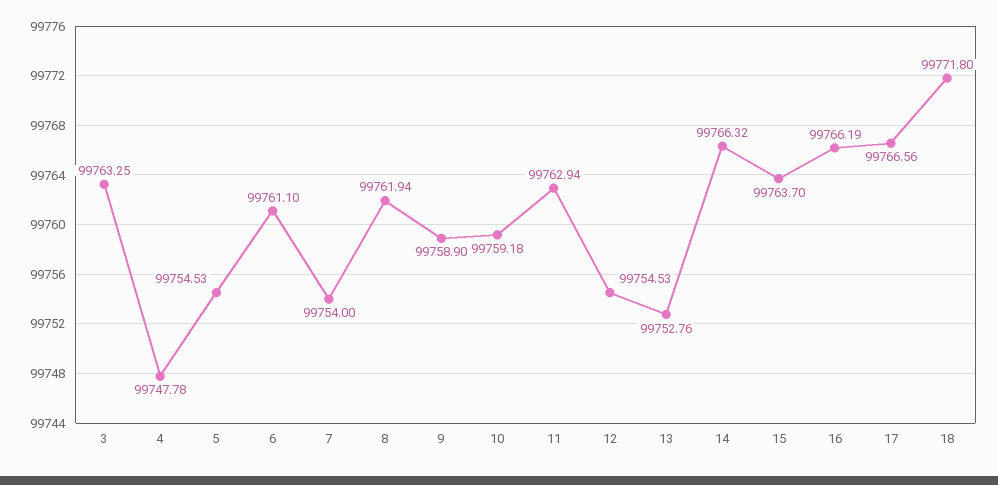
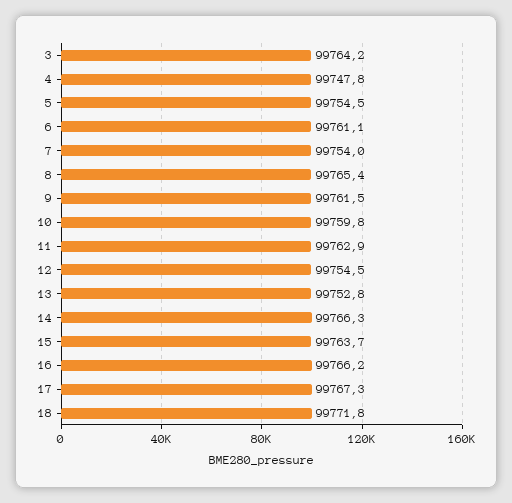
  {
-   "3": 99763.25,
+   "3": 99764.2,
    "4": 99747.78,
    "5": 99754.53,
    "6": 99761.1,
    "7": 99754,
-   "8": 99761.94,
+   "8": 99765.4,
-   "9": 99758.9,
+   "9": 99761.5,
-   "10": 99759.18,
+   "10": 99759.8,
    "11": 99762.94,
    "12": 99754.53,
    "13": 99752.76,
    "14": 99766.32,
    "15": 99763.7,
    "16": 99766.19,
-   "17": 99766.56,
+   "17": 99767.3,
    "18": 99771.8
  }

